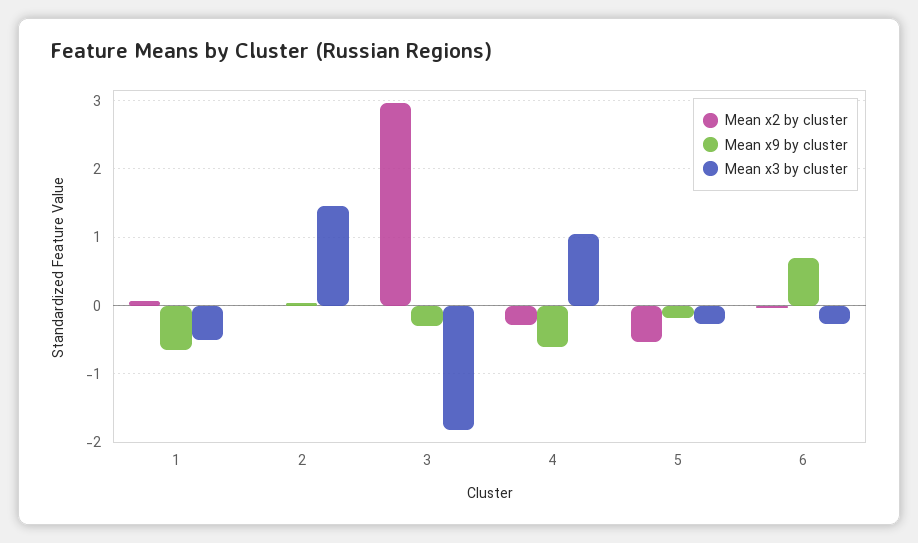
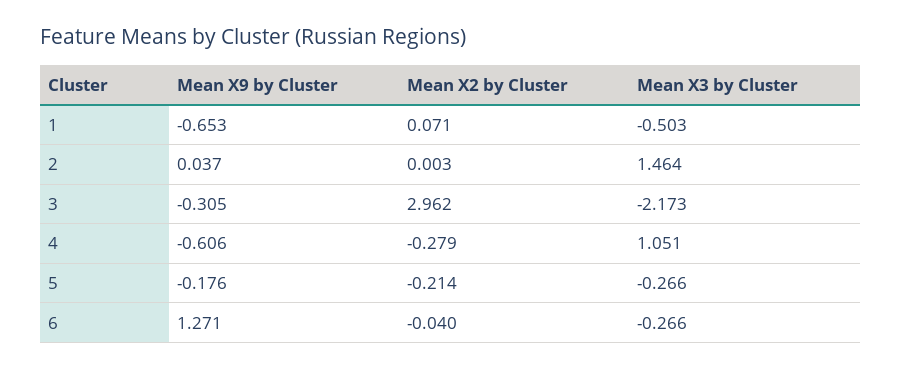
  {
    "Mean x2 by cluster": {
      "1": 0.071,
      "2": 0.003,
      "3": 2.962,
      "4": -0.279,
-     "5": -0.5,
+     "5": -0.214,
      "6": -0.04
    },
    "Mean x9 by cluster": {
      "1": -0.653,
      "2": 0.037,
      "3": -0.305,
      "4": -0.606,
      "5": -0.176,
-     "6": 0.7
+     "6": 1.271
    },
    "Mean x3 by cluster": {
      "1": -0.503,
      "2": 1.464,
-     "3": -1.8,
+     "3": -2.173,
      "4": 1.051,
      "5": -0.266,
      "6": -0.266
    }
  }

